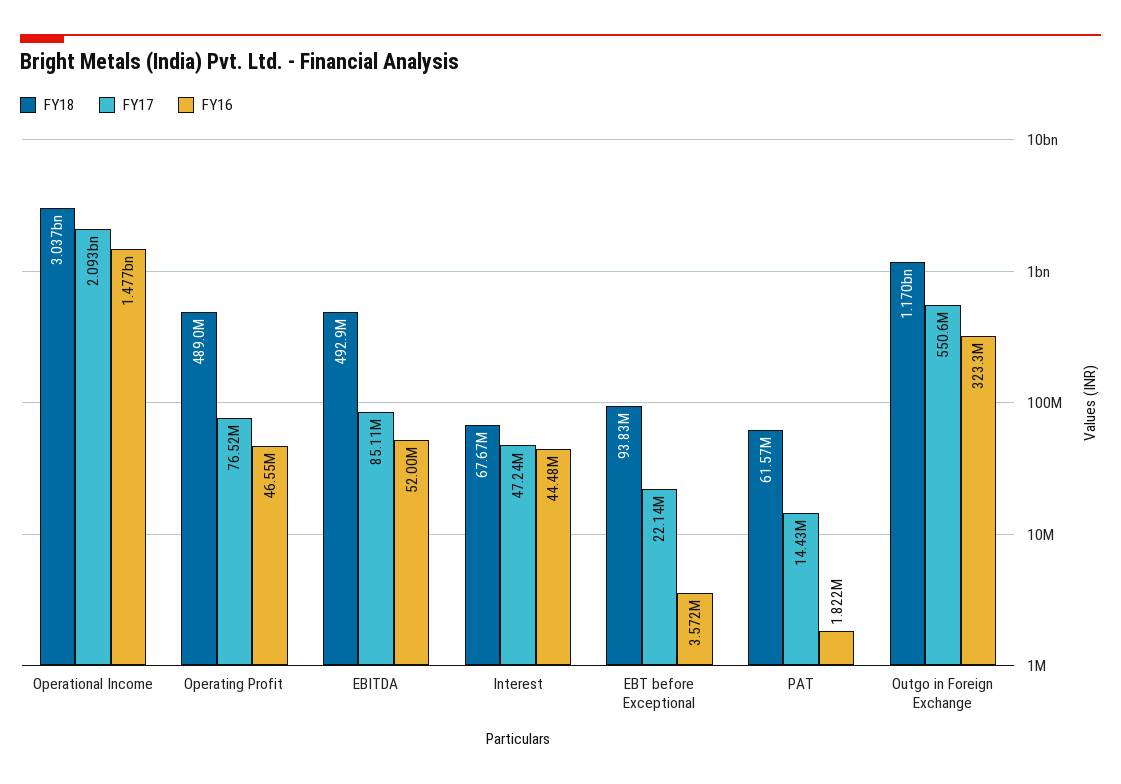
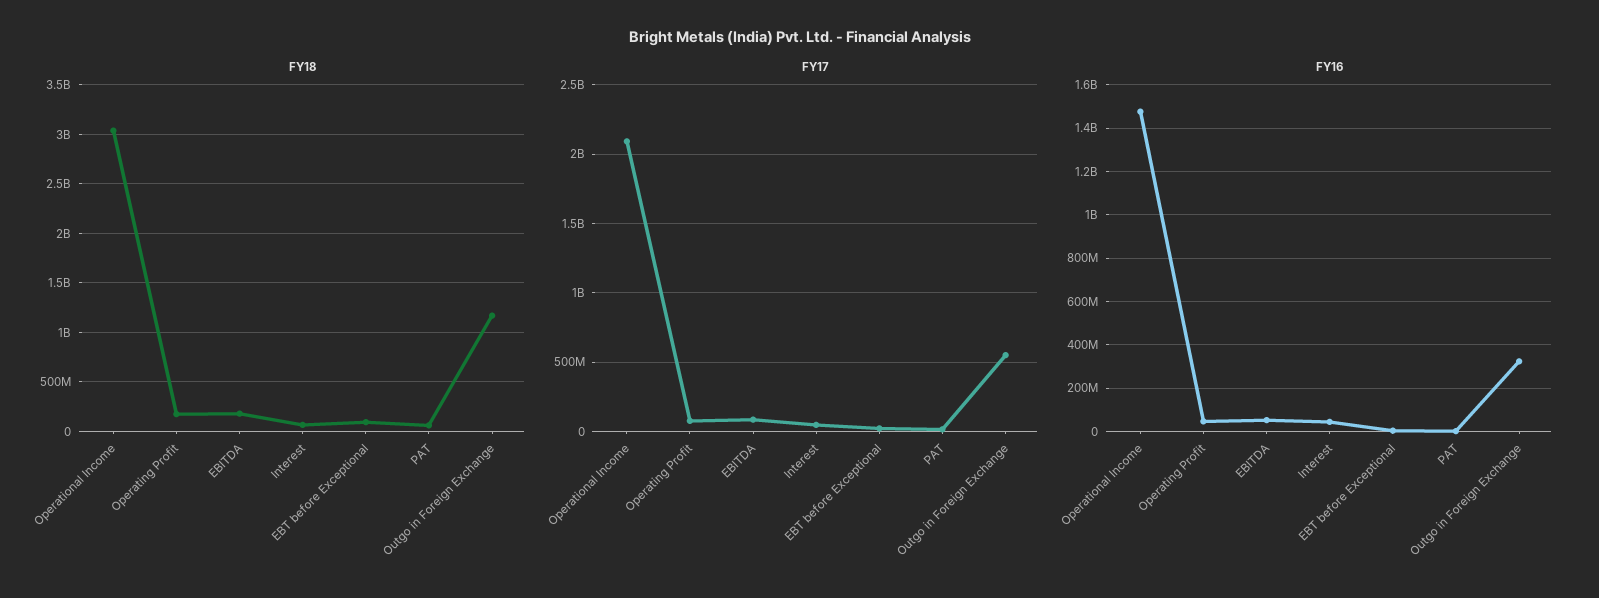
  {
    "FY18": {
      "Operational Income": 3037000000,
-     "Operating Profit": 489000000,
+     "Operating Profit": 200000000,
-     "EBITDA": 492900000,
+     "EBITDA": 200000000,
      "Interest": 67670000,
      "EBT before Exceptional": 93830000,
      "PAT": 61570000,
      "Outgo in Foreign Exchange": 1170000000
    },
    "FY17": {
      "Operational Income": 2093000000,
      "Operating Profit": 76520000,
      "EBITDA": 85110000,
      "Interest": 47240000,
      "EBT before Exceptional": 22140000,
      "PAT": 14430000,
      "Outgo in Foreign Exchange": 550600000
    },
    "FY16": {
      "Operational Income": 1477000000,
      "Operating Profit": 46550000,
      "EBITDA": 52000000,
      "Interest": 44480000,
      "EBT before Exceptional": 3572000,
      "PAT": 1822000,
      "Outgo in Foreign Exchange": 323300000
    }
  }

